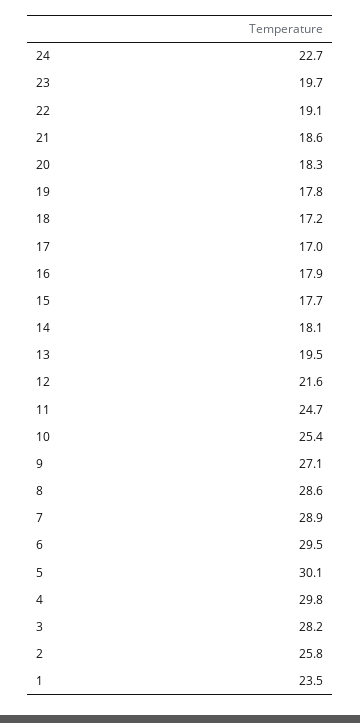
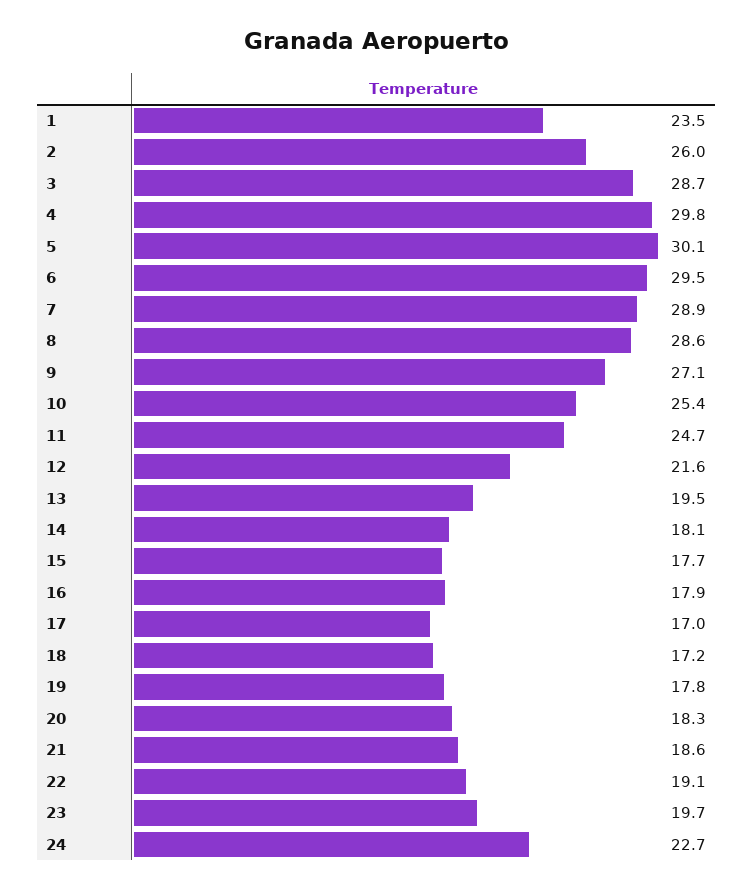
  {
    "24": 22.7,
    "23": 19.7,
    "22": 19.1,
    "21": 18.6,
    "20": 18.3,
    "19": 17.8,
    "18": 17.2,
    "17": 17,
    "16": 17.9,
    "15": 17.7,
    "14": 18.1,
    "13": 19.5,
    "12": 21.6,
    "11": 24.7,
    "10": 25.4,
    "9": 27.1,
    "8": 28.6,
    "7": 28.9,
    "6": 29.5,
    "5": 30.1,
    "4": 29.8,
-   "3": 28.2,
+   "3": 28.7,
-   "2": 25.8,
+   "2": 26,
    "1": 23.5
  }

